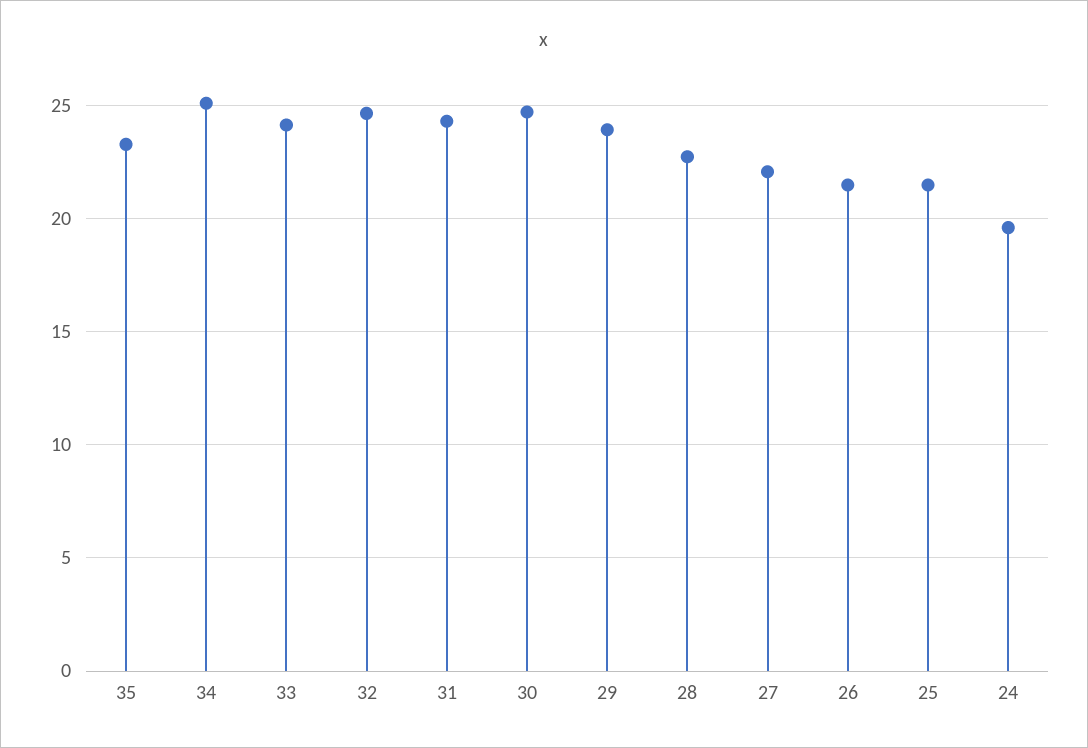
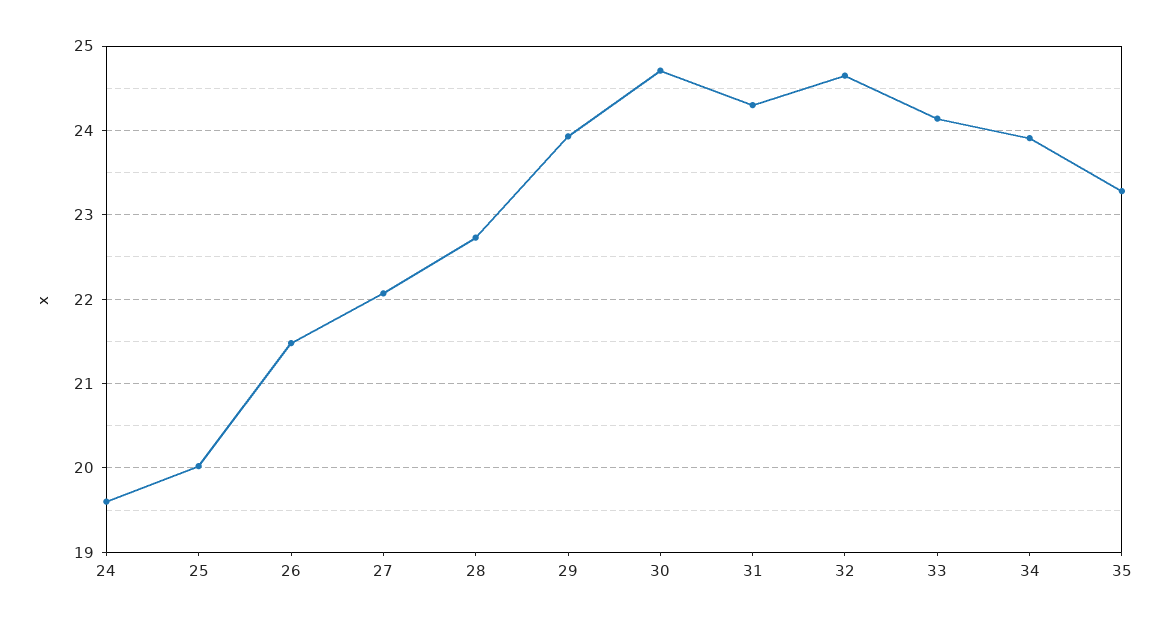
  {
    "35": 23.3,
-   "34": 25,
+   "34": 23.9,
    "33": 24.1,
    "32": 24.7,
    "31": 24.3,
    "30": 24.7,
    "29": 23.9,
    "28": 22.7,
    "27": 22.1,
    "26": 21.5,
-   "25": 21.5,
+   "25": 20,
    "24": 19.6
  }

